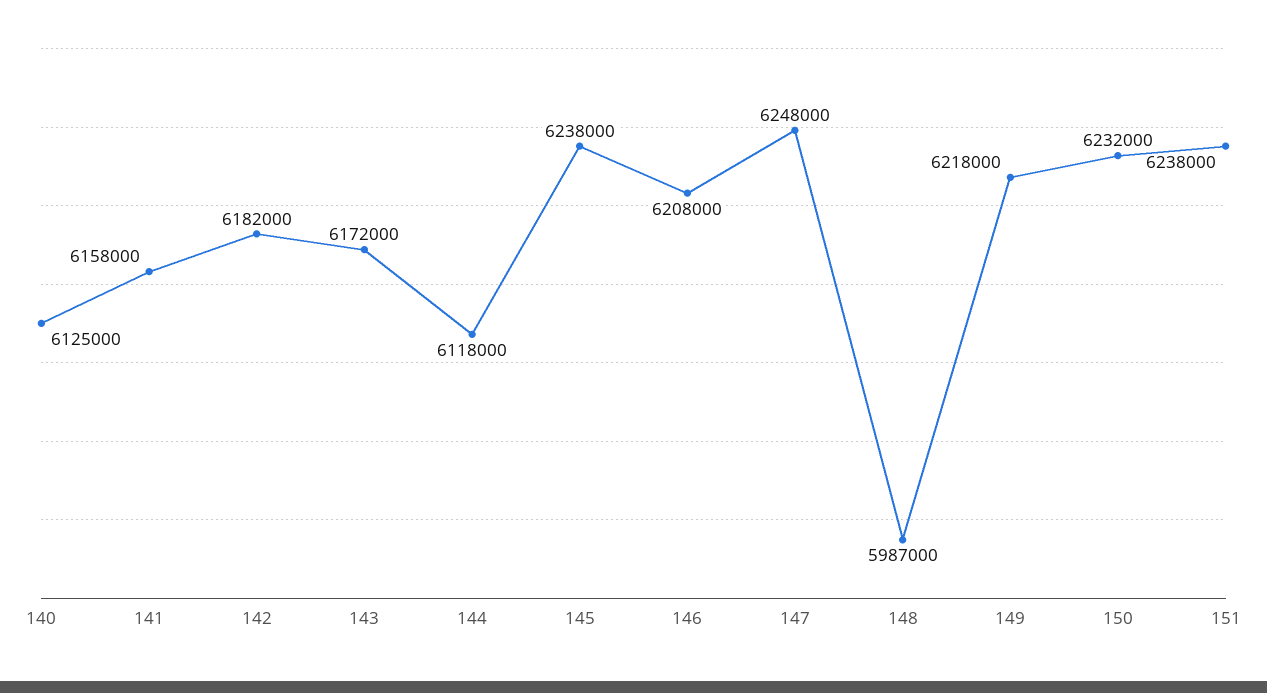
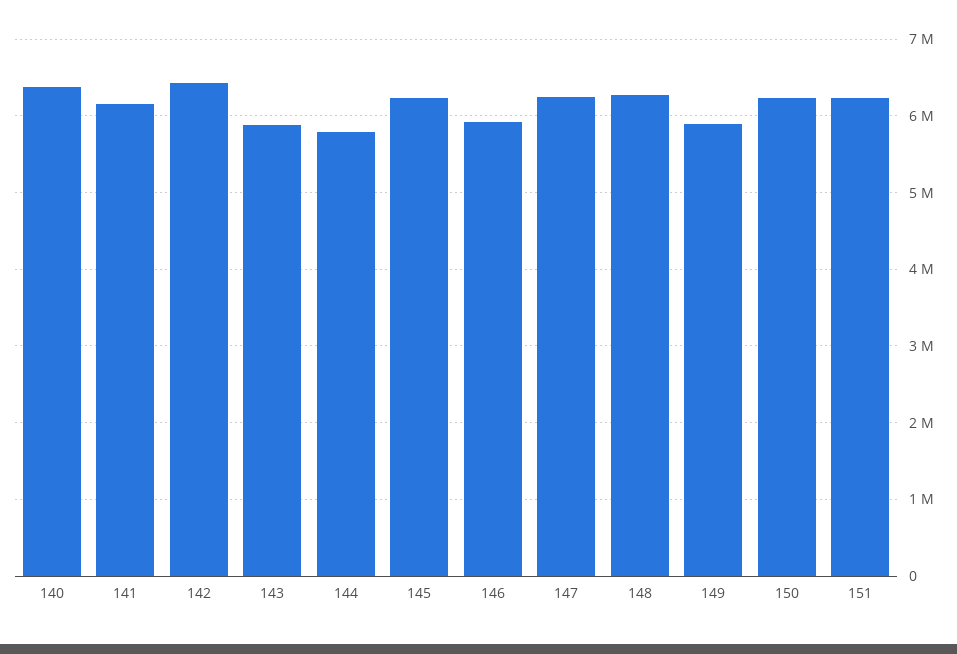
  {
-   "140": 6125000,
+   "140": 6400000,
    "141": 6158000,
-   "142": 6182000,
+   "142": 6400000,
-   "143": 6172000,
+   "143": 5900000,
-   "144": 6118000,
+   "144": 5800000,
    "145": 6238000,
-   "146": 6208000,
+   "146": 5900000,
    "147": 6248000,
-   "148": 5987000,
+   "148": 6300000,
-   "149": 6218000,
+   "149": 5900000,
    "150": 6232000,
    "151": 6238000
  }

